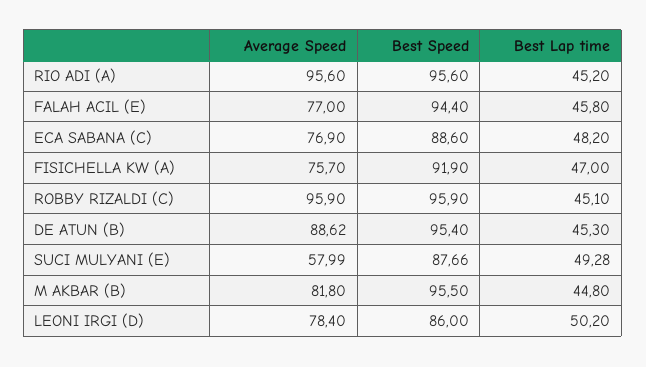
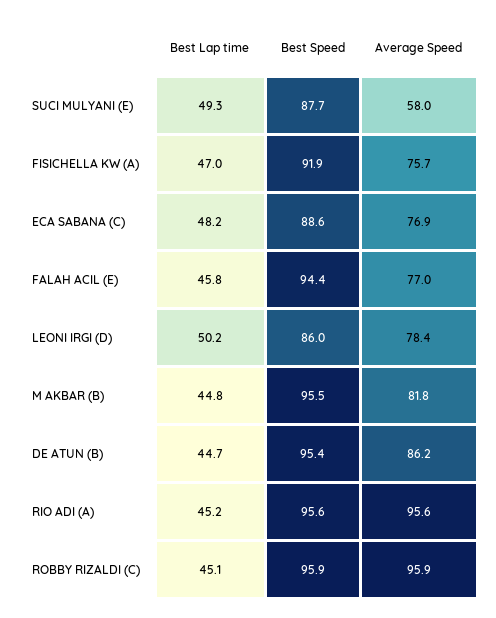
  {
    "Average Speed": {
      "RIO ADI (A)": 95.6,
      "FALAH ACIL (E)": 77,
      "ECA SABANA (C)": 76.9,
      "FISICHELLA KW (A)": 75.7,
      "ROBBY RIZALDI (C)": 95.9,
-     "DE ATUN (B)": 88.62,
+     "DE ATUN (B)": 86.2,
      "SUCI MULYANI (E)": 57.99,
      "M AKBAR (B)": 81.8,
      "LEONI IRGI (D)": 78.4
    },
    "Best Speed": {
      "RIO ADI (A)": 95.6,
      "FALAH ACIL (E)": 94.4,
      "ECA SABANA (C)": 88.6,
      "FISICHELLA KW (A)": 91.9,
      "ROBBY RIZALDI (C)": 95.9,
      "DE ATUN (B)": 95.4,
      "SUCI MULYANI (E)": 87.66,
      "M AKBAR (B)": 95.5,
      "LEONI IRGI (D)": 86
    },
    "Best Lap time": {
      "RIO ADI (A)": 45.2,
      "FALAH ACIL (E)": 45.8,
      "ECA SABANA (C)": 48.2,
      "FISICHELLA KW (A)": 47,
      "ROBBY RIZALDI (C)": 45.1,
-     "DE ATUN (B)": 45.3,
+     "DE ATUN (B)": 44.7,
      "SUCI MULYANI (E)": 49.28,
      "M AKBAR (B)": 44.8,
      "LEONI IRGI (D)": 50.2
    }
  }

